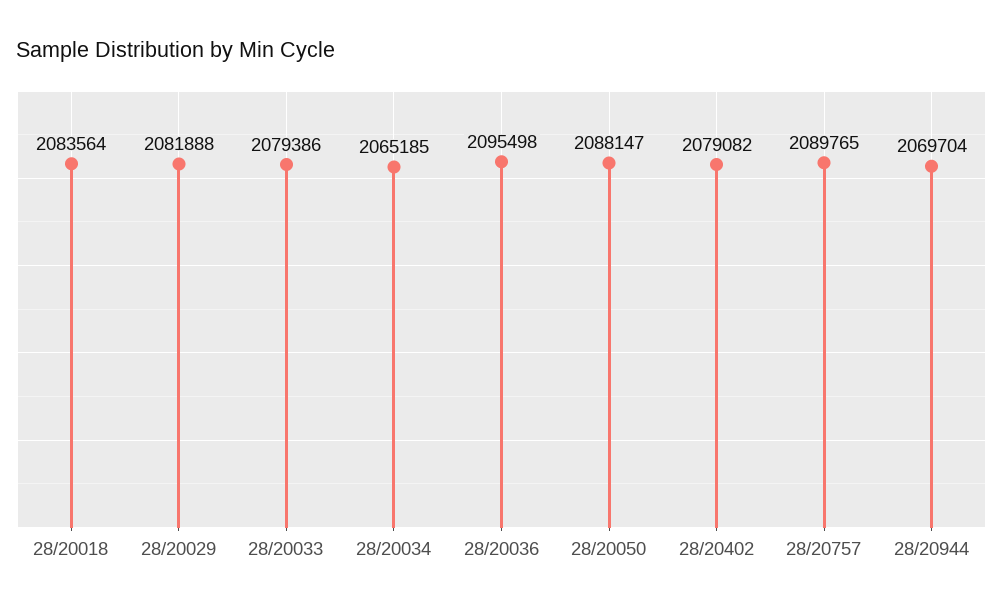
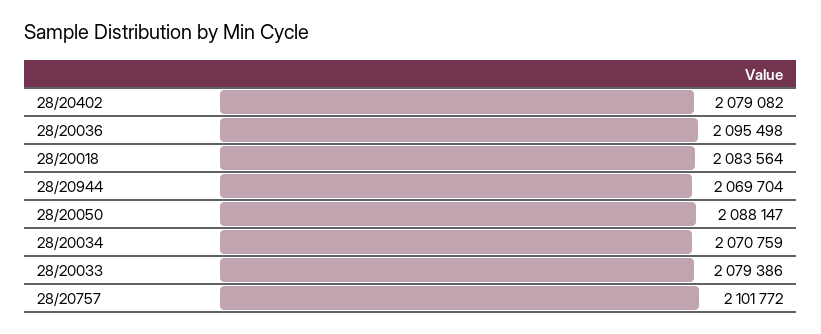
  {
    "28/20018": 2083564,
-   "28/20029": 2081888,
    "28/20033": 2079386,
-   "28/20034": 2065185,
+   "28/20034": 2070759,
    "28/20036": 2095498,
    "28/20050": 2088147,
    "28/20402": 2079082,
-   "28/20757": 2089765,
+   "28/20757": 2101772,
    "28/20944": 2069704
  }

